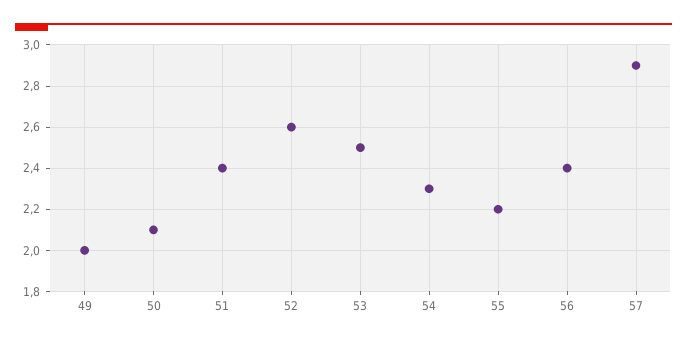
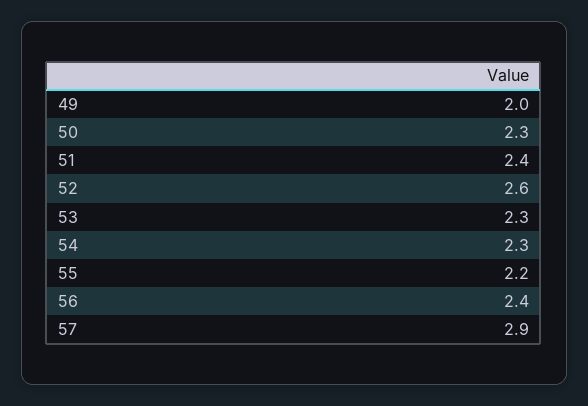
  {
    "49": 2,
-   "50": 2.1,
+   "50": 2.3,
    "51": 2.4,
    "52": 2.6,
-   "53": 2.5,
+   "53": 2.3,
    "54": 2.3,
    "55": 2.2,
    "56": 2.4,
    "57": 2.9
  }

